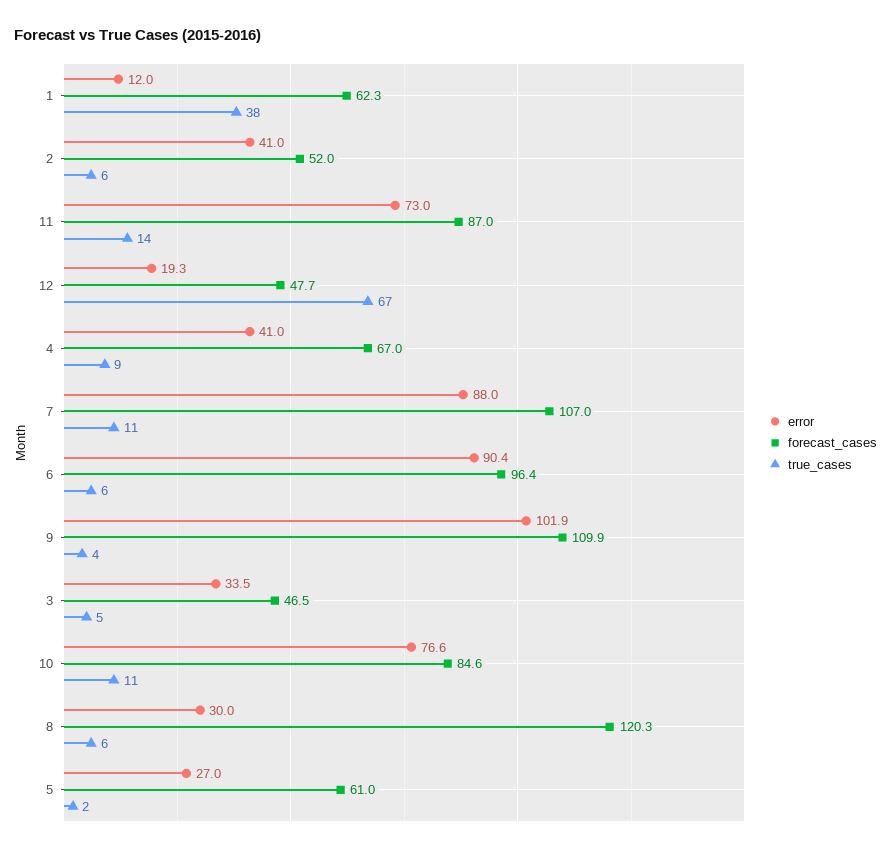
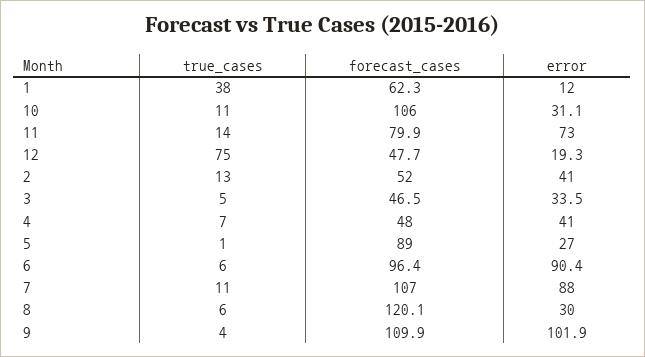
  {
    "error": {
      "1": 12,
      "2": 41,
      "11": 73,
      "12": 19.3,
      "4": 41,
      "7": 88,
      "6": 90.4,
      "9": 101.9,
      "3": 33.5,
-     "10": 76.6,
+     "10": 31.1,
      "8": 30,
      "5": 27
    },
    "forecast_cases": {
      "1": 62.3,
      "2": 52,
-     "11": 87,
+     "11": 79.9,
      "12": 47.7,
-     "4": 67,
+     "4": 48,
      "7": 107,
      "6": 96.4,
      "9": 109.9,
      "3": 46.5,
-     "10": 84.6,
+     "10": 106,
-     "8": 120.3,
+     "8": 120.1,
-     "5": 61
+     "5": 89
    },
    "true_cases": {
      "1": 38,
-     "2": 6,
+     "2": 13,
      "11": 14,
-     "12": 67,
+     "12": 75,
-     "4": 9,
+     "4": 7,
      "7": 11,
      "6": 6,
      "9": 4,
      "3": 5,
      "10": 11,
      "8": 6,
-     "5": 2
+     "5": 1
    }
  }

